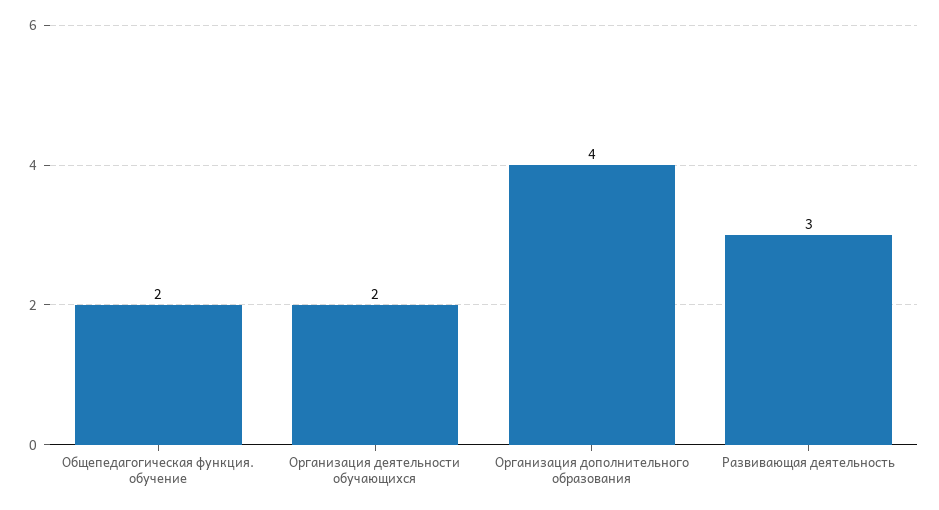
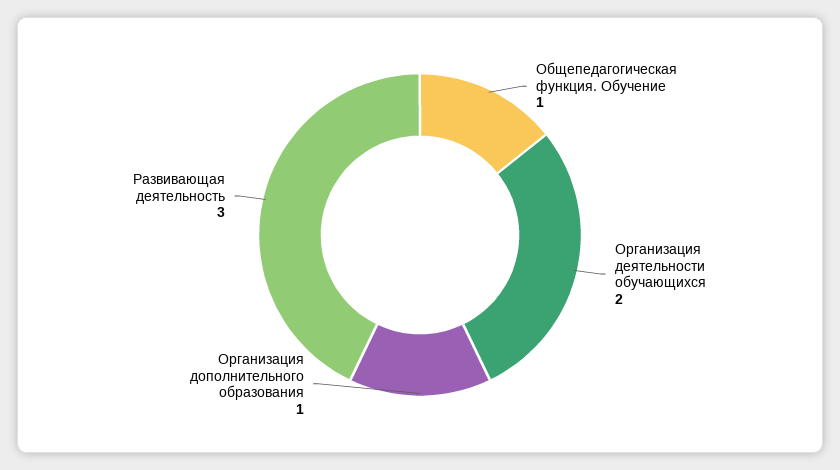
  {
-   "Общепедагогическая функция. обучение": 2,
+   "Общепедагогическая функция. обучение": 1,
    "Организация деятельности обучающихся": 2,
-   "Организация дополнительного образования": 4,
+   "Организация дополнительного образования": 1,
    "Развивающая деятельность": 3
  }

